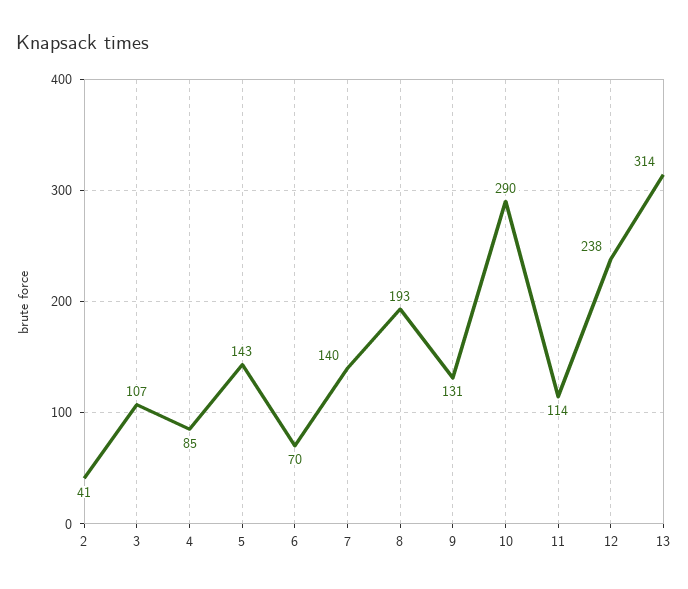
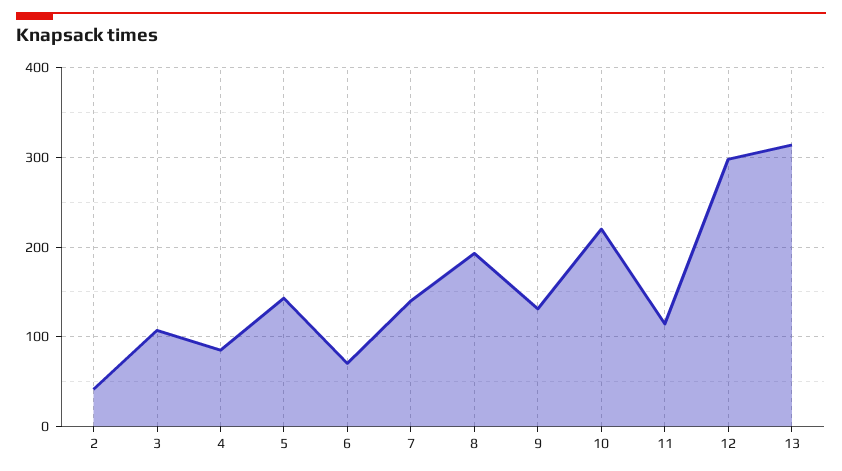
  {
    "2": 41,
    "3": 107,
    "4": 85,
    "5": 143,
    "6": 70,
    "7": 140,
    "8": 193,
    "9": 131,
-   "10": 290,
+   "10": 220,
    "11": 114,
-   "12": 238,
+   "12": 300,
    "13": 314
  }

